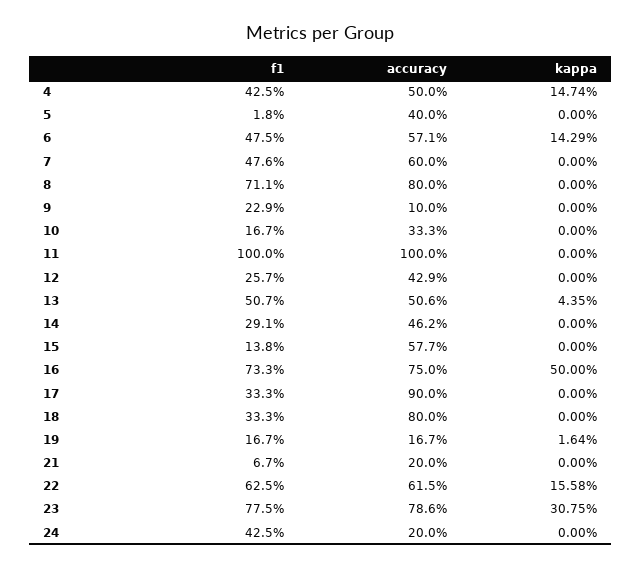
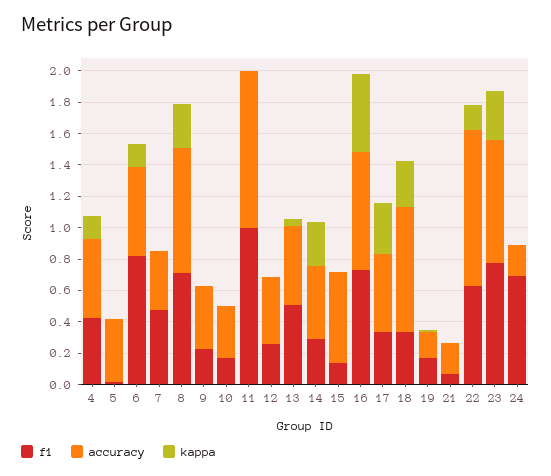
  {
    "f1": {
      "4": 0.425,
      "5": 0.018,
-     "6": 0.475,
+     "6": 0.8,
      "7": 0.476,
      "8": 0.711,
      "9": 0.229,
      "10": 0.167,
      "11": 1,
      "12": 0.257,
      "13": 0.507,
      "14": 0.291,
      "15": 0.138,
      "16": 0.733,
      "17": 0.333,
      "18": 0.333,
      "19": 0.167,
      "21": 0.067,
      "22": 0.625,
      "23": 0.775,
-     "24": 0.425
+     "24": 0.7
    },
    "accuracy": {
      "4": 0.5,
      "5": 0.4,
      "6": 0.571,
-     "7": 0.6,
+     "7": 0.4,
      "8": 0.8,
-     "9": 0.1,
+     "9": 0.4,
      "10": 0.333,
      "11": 1,
      "12": 0.429,
      "13": 0.506,
      "14": 0.462,
      "15": 0.577,
      "16": 0.75,
-     "17": 0.9,
+     "17": 0.5,
      "18": 0.8,
      "19": 0.167,
      "21": 0.2,
-     "22": 0.615,
+     "22": 1,
      "23": 0.786,
      "24": 0.2
    },
    "kappa": {
      "4": 0.1474,
      "5": 0,
      "6": 0.1429,
      "7": 0,
-     "8": 0,
+     "8": 0.3,
      "9": 0,
      "10": 0,
      "11": 0,
      "12": 0,
      "13": 0.0435,
-     "14": 0,
+     "14": 0.3,
      "15": 0,
      "16": 0.5,
-     "17": 0,
+     "17": 0.3,
-     "18": 0,
+     "18": 0.3,
      "19": 0.0164,
      "21": 0,
      "22": 0.1558,
      "23": 0.3075,
      "24": 0
    }
  }

